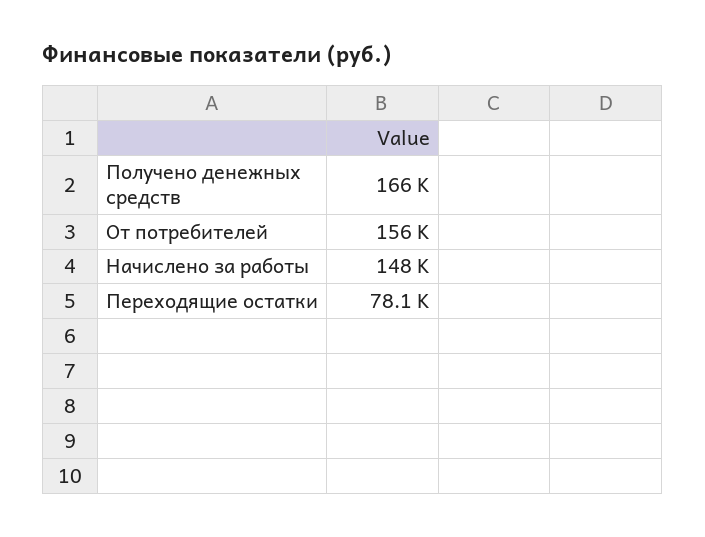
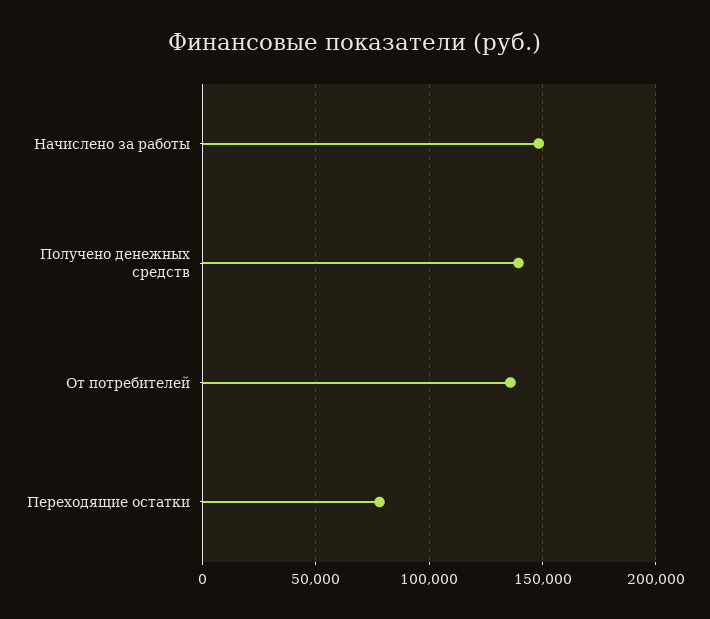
  {
-   "Получено денежных средств": 166000,
+   "Получено денежных средств": 140000,
-   "От потребителей": 156000,
+   "От потребителей": 135000,
    "Начислено за работы": 148000,
    "Переходящие остатки": 78100
  }

